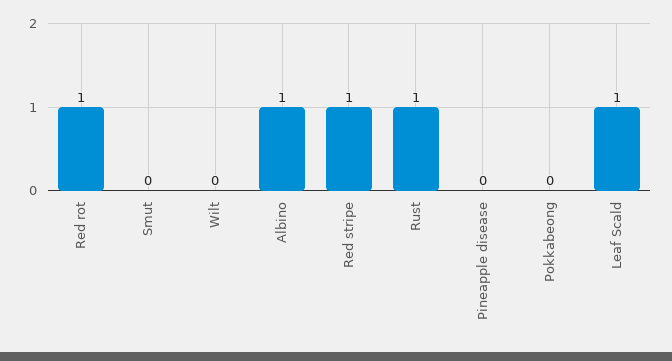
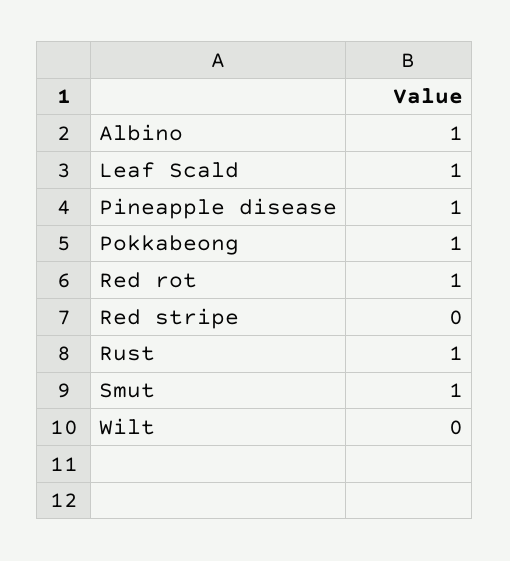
  {
    "Red rot": 1,
-   "Smut": 0,
+   "Smut": 1,
    "Wilt": 0,
    "Albino": 1,
-   "Red stripe": 1,
+   "Red stripe": 0,
    "Rust": 1,
-   "Pineapple disease": 0,
+   "Pineapple disease": 1,
-   "Pokkabeong": 0,
+   "Pokkabeong": 1,
    "Leaf Scald": 1
  }

